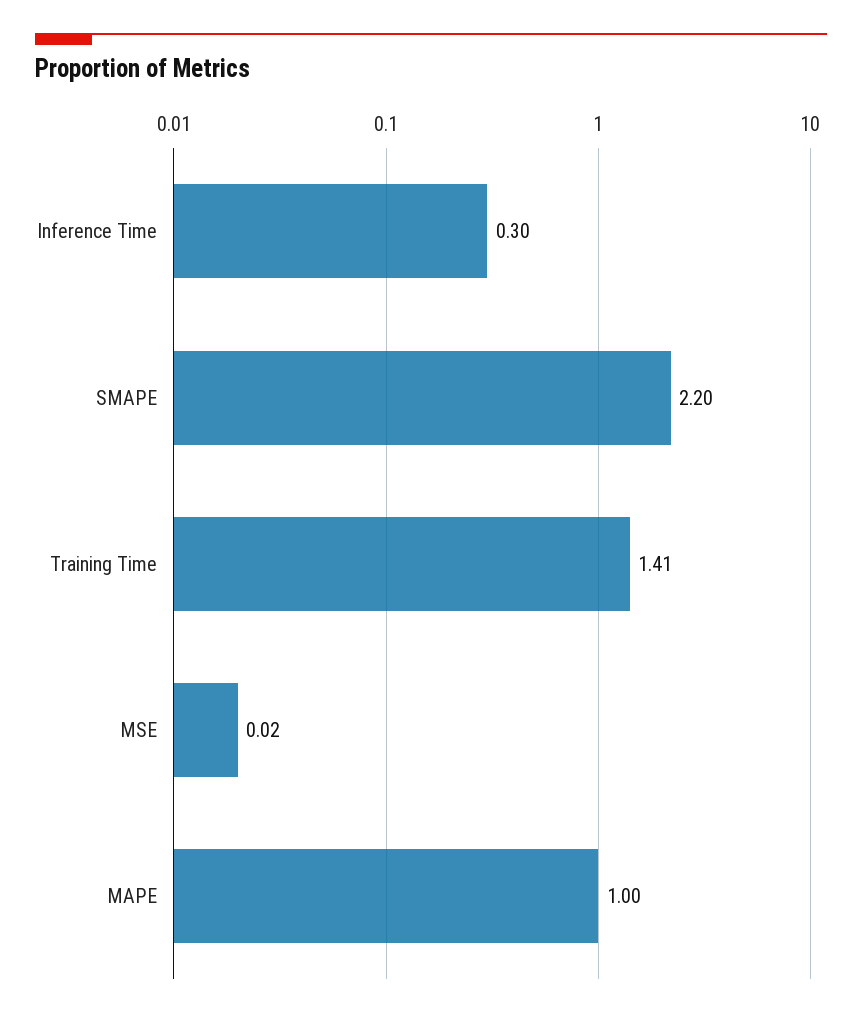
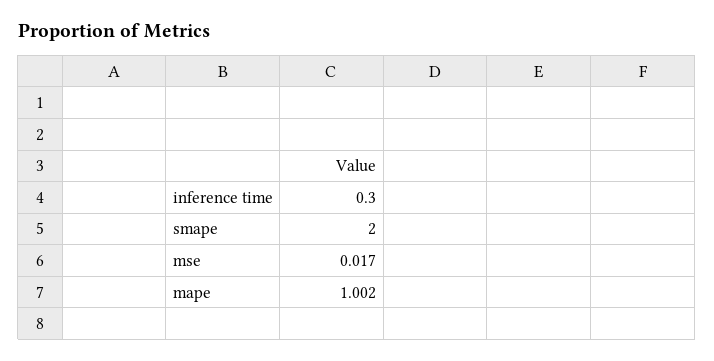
  {
    "Inference Time": 0.3,
-   "SMAPE": 2.2,
+   "SMAPE": 2,
-   "Training Time": 1.41,
    "MSE": 0.017,
    "MAPE": 1.002
  }

